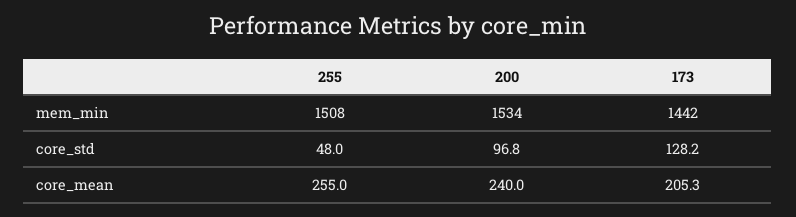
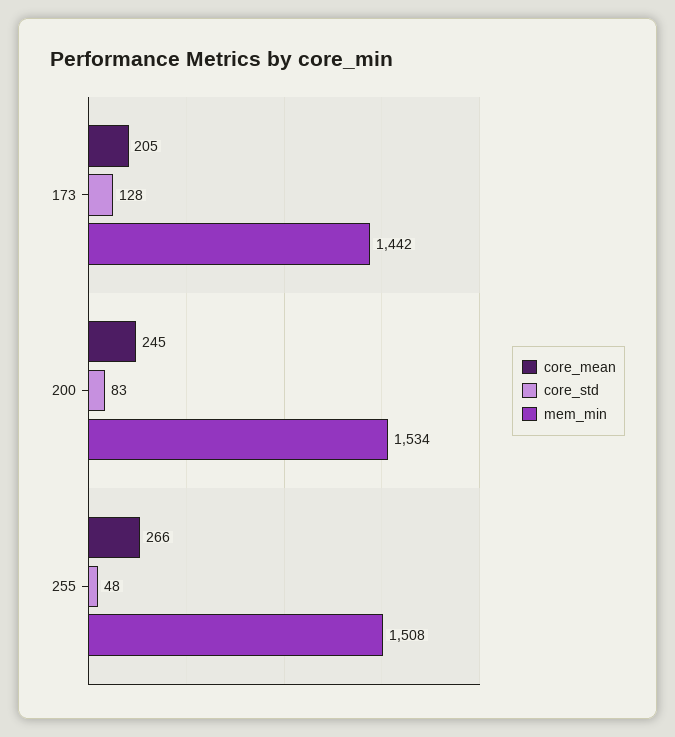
  {
    "mem_min": {
      "255": 1508,
      "200": 1534,
      "173": 1442
    },
    "core_std": {
      "255": 48,
-     "200": 96.8,
+     "200": 83,
      "173": 128.2
    },
    "core_mean": {
-     "255": 255,
+     "255": 266,
-     "200": 240,
+     "200": 245,
      "173": 205.3
    }
  }

